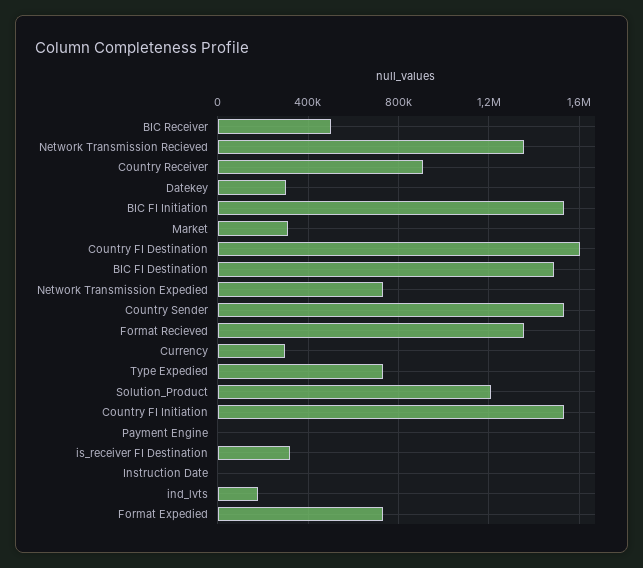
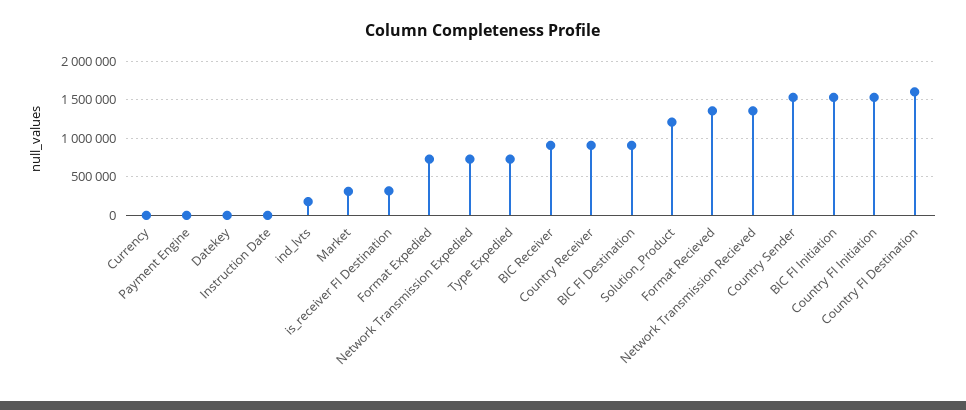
  {
-   "BIC Receiver": 500000,
+   "BIC Receiver": 900000,
    "Network Transmission Recieved": 1350000,
    "Country Receiver": 900000,
-   "Datekey": 300000,
+   "Datekey": 0,
    "BIC FI Initiation": 1550000,
    "Market": 300000,
    "Country FI Destination": 1600000,
-   "BIC FI Destination": 1500000,
+   "BIC FI Destination": 900000,
    "Network Transmission Expedied": 750000,
    "Country Sender": 1550000,
    "Format Recieved": 1350000,
-   "Currency": 300000,
+   "Currency": 0,
    "Type Expedied": 750000,
    "Solution_Product": 1200000,
    "Country FI Initiation": 1550000,
    "Payment Engine": 0,
    "is_receiver FI Destination": 300000,
    "Instruction Date": 0,
    "ind_lvts": 200000,
    "Format Expedied": 750000
  }

